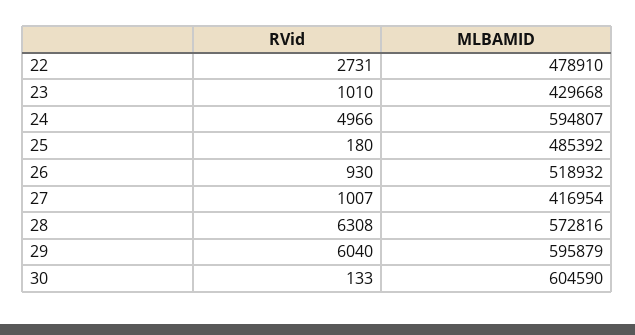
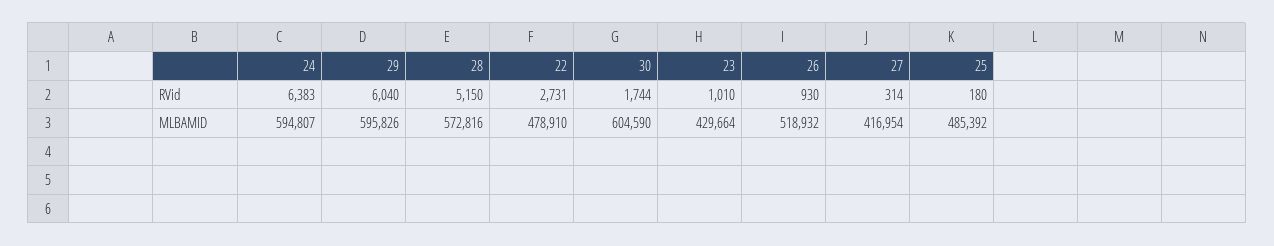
  {
    "RVid": {
      "22": 2731,
      "23": 1010,
-     "24": 4966,
+     "24": 6383,
      "25": 180,
      "26": 930,
-     "27": 1007,
+     "27": 314,
-     "28": 6308,
+     "28": 5150,
      "29": 6040,
-     "30": 133
+     "30": 1744
    },
    "MLBAMID": {
      "22": 478910,
-     "23": 429668,
+     "23": 429664,
      "24": 594807,
      "25": 485392,
      "26": 518932,
      "27": 416954,
      "28": 572816,
-     "29": 595879,
+     "29": 595826,
      "30": 604590
    }
  }

